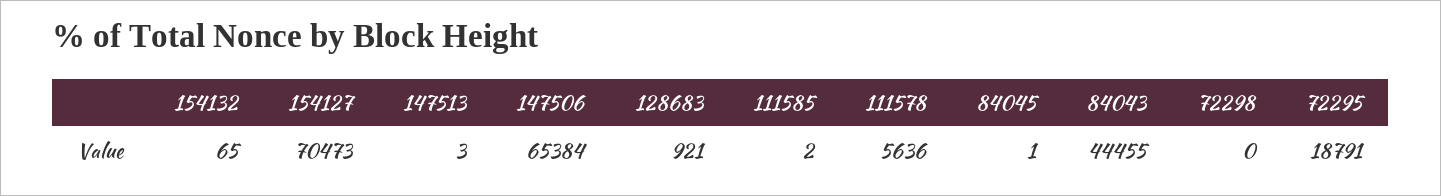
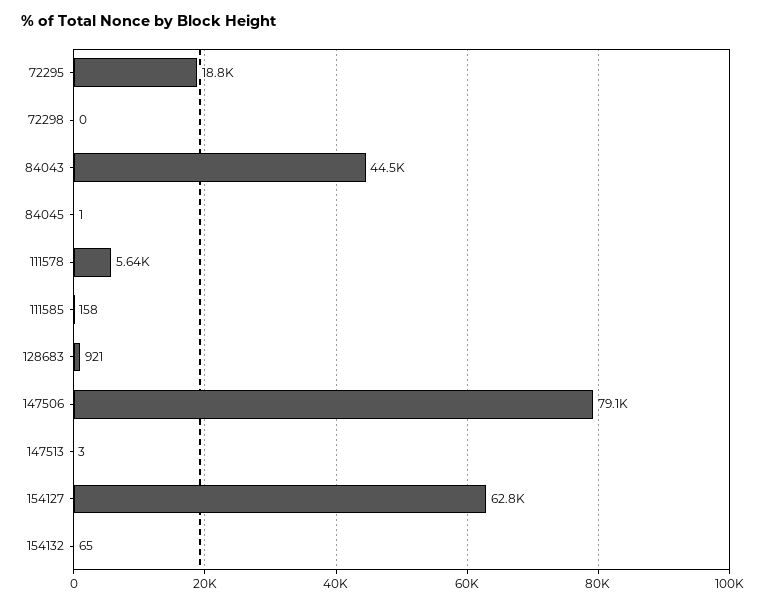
  {
    "154132": 65,
-   "154127": 70473,
+   "154127": 62800,
    "147513": 3,
-   "147506": 65384,
+   "147506": 79100,
    "128683": 921,
-   "111585": 2,
+   "111585": 158,
    "111578": 5636,
    "84045": 1,
    "84043": 44455,
    "72298": 0,
    "72295": 18791
  }

